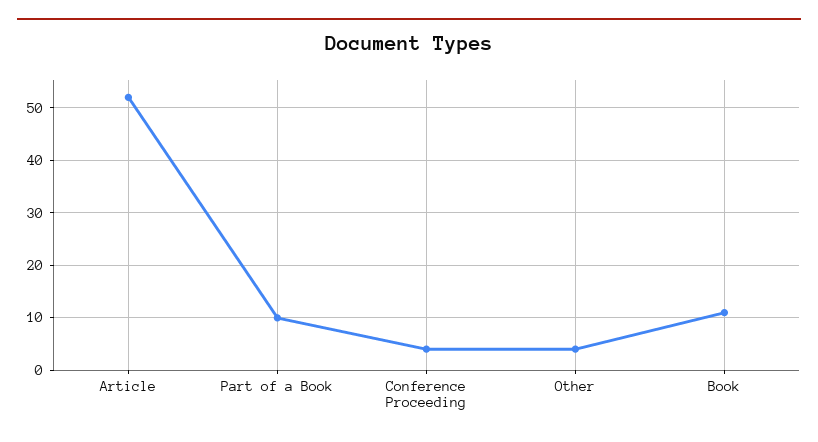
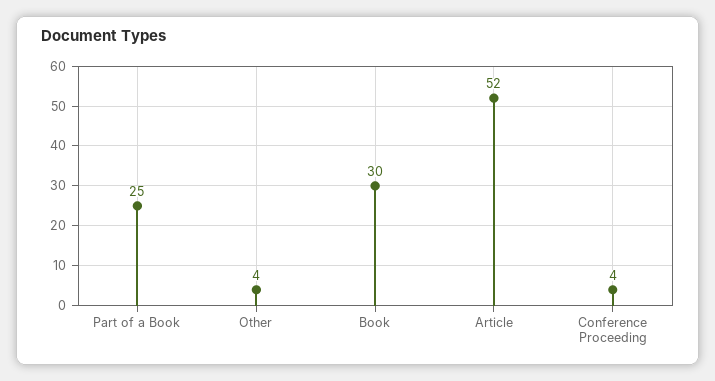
  {
    "Article": 52,
-   "Part of a Book": 10,
+   "Part of a Book": 25,
    "Conference Proceeding": 4,
    "Other": 4,
-   "Book": 10
+   "Book": 30
  }

